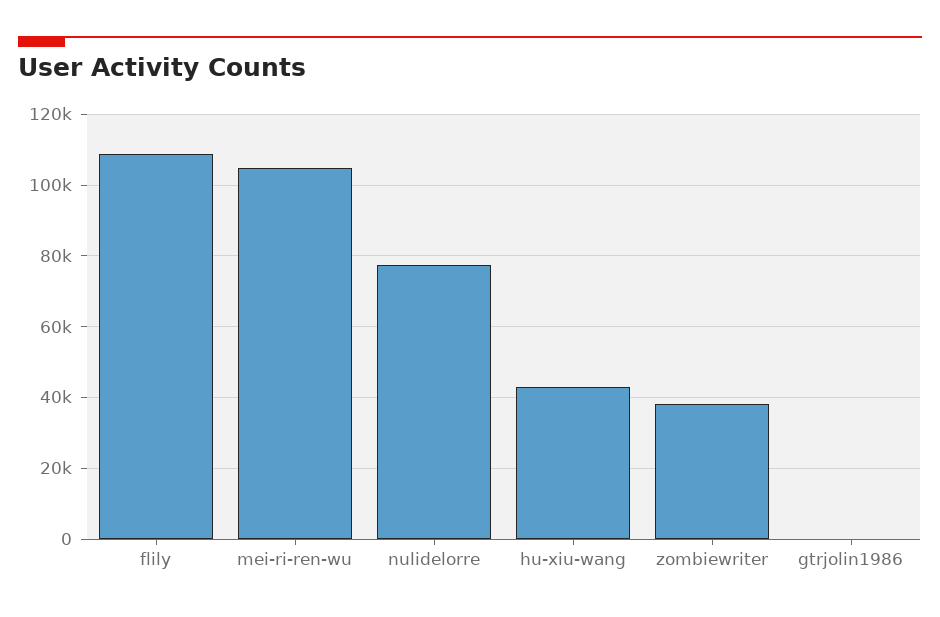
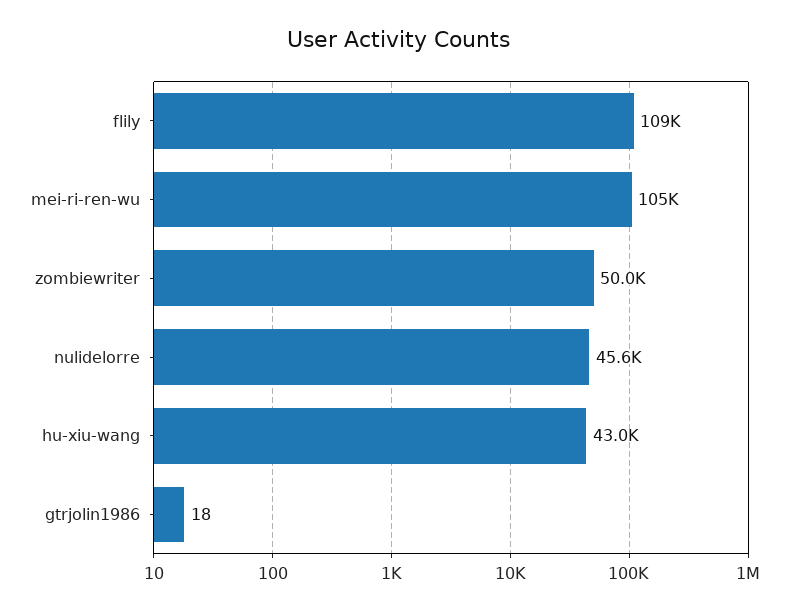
  {
    "flily": 109000,
    "mei-ri-ren-wu": 105000,
-   "nulidelorre": 78000,
+   "nulidelorre": 45600,
    "hu-xiu-wang": 43000,
-   "zombiewriter": 38000,
+   "zombiewriter": 50000,
    "gtrjolin1986": 18
  }

